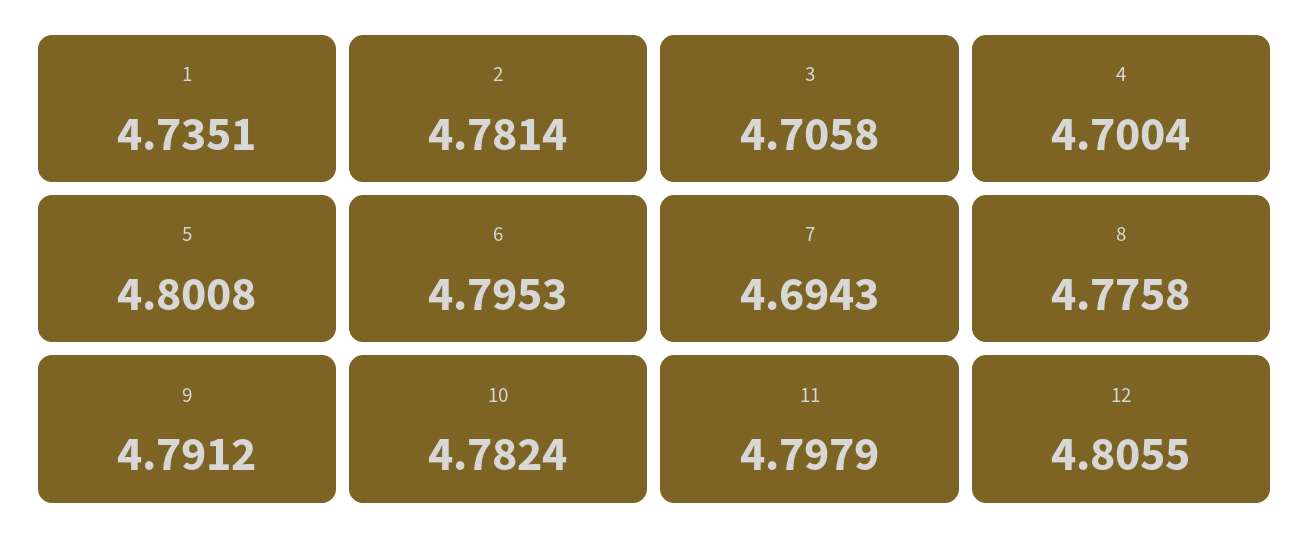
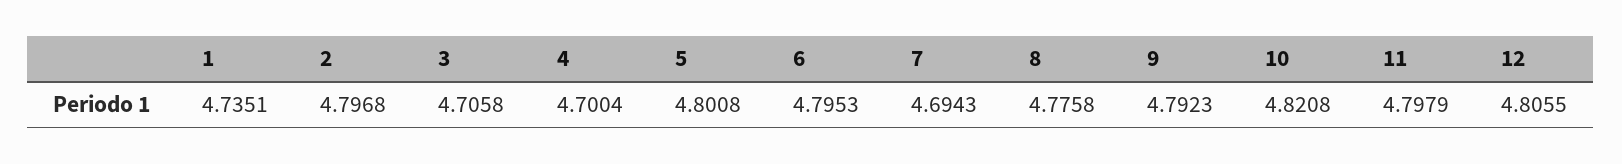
  {
    "1": 4.7351,
-   "2": 4.7814,
+   "2": 4.7968,
    "3": 4.7058,
    "4": 4.7004,
    "5": 4.8008,
    "6": 4.7953,
    "7": 4.6943,
    "8": 4.7758,
-   "9": 4.7912,
+   "9": 4.7923,
-   "10": 4.7824,
+   "10": 4.8208,
    "11": 4.7979,
    "12": 4.8055
  }

